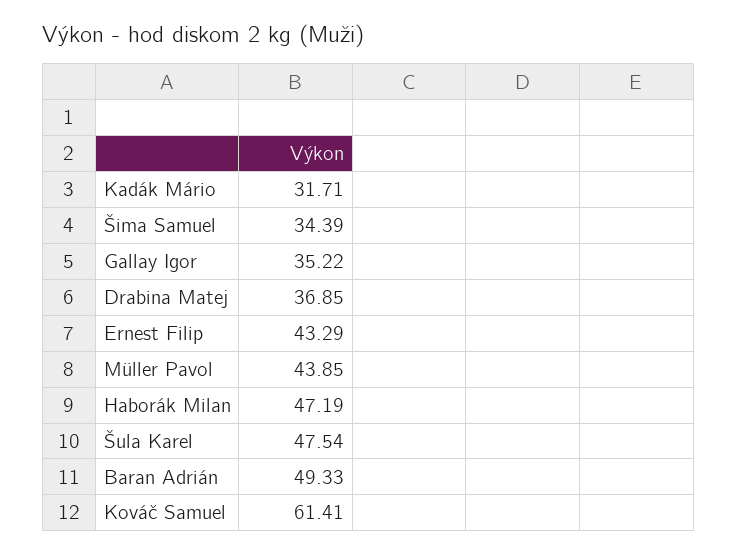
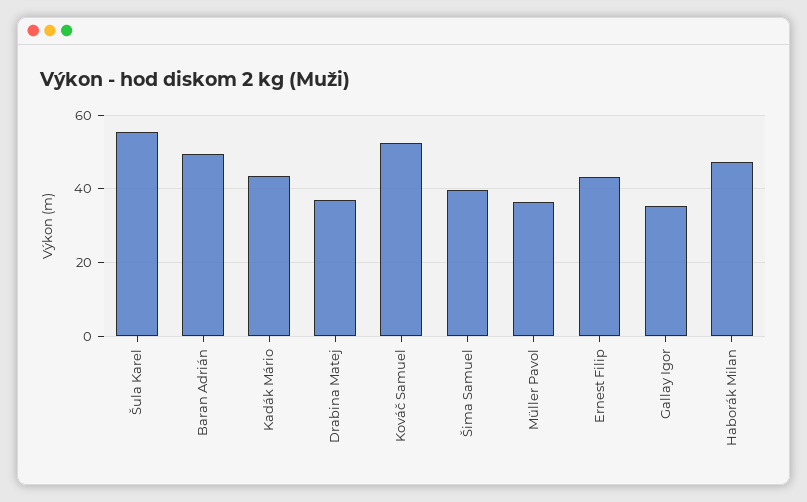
  {
-   "Kadák Mário": 31.71,
+   "Kadák Mário": 44,
-   "Šima Samuel": 34.39,
+   "Šima Samuel": 40,
    "Gallay Igor": 35.22,
    "Drabina Matej": 36.85,
    "Ernest Filip": 43.29,
-   "Müller Pavol": 43.85,
+   "Müller Pavol": 36,
    "Haborák Milan": 47.19,
-   "Šula Karel": 47.54,
+   "Šula Karel": 56,
    "Baran Adrián": 49.33,
-   "Kováč Samuel": 61.41
+   "Kováč Samuel": 52
  }

